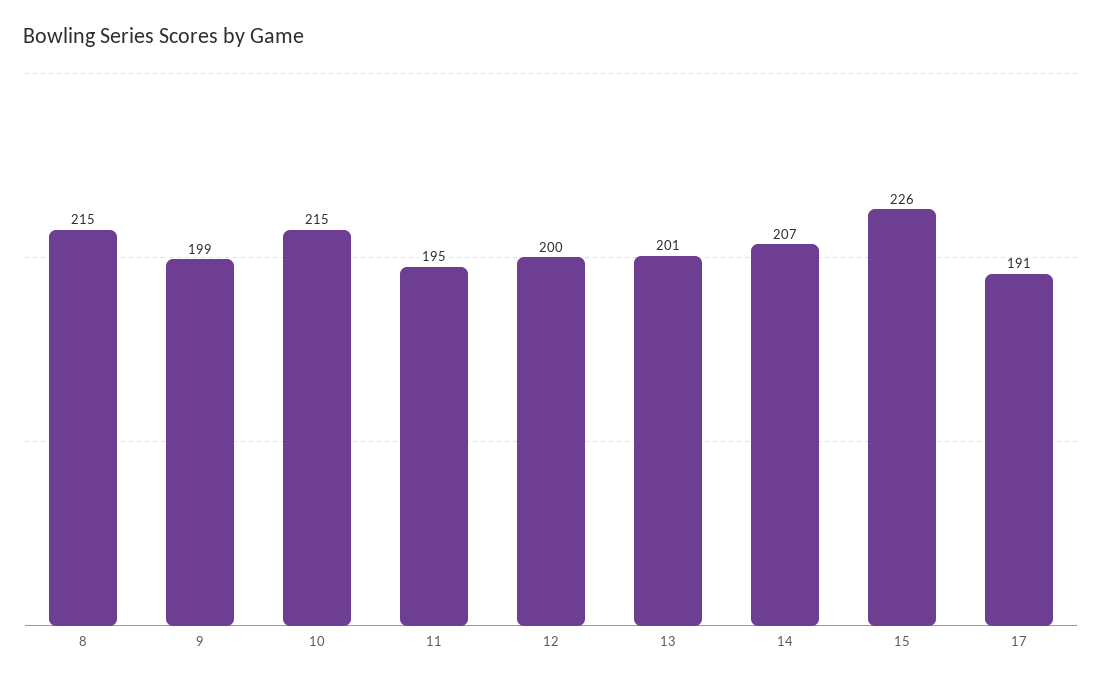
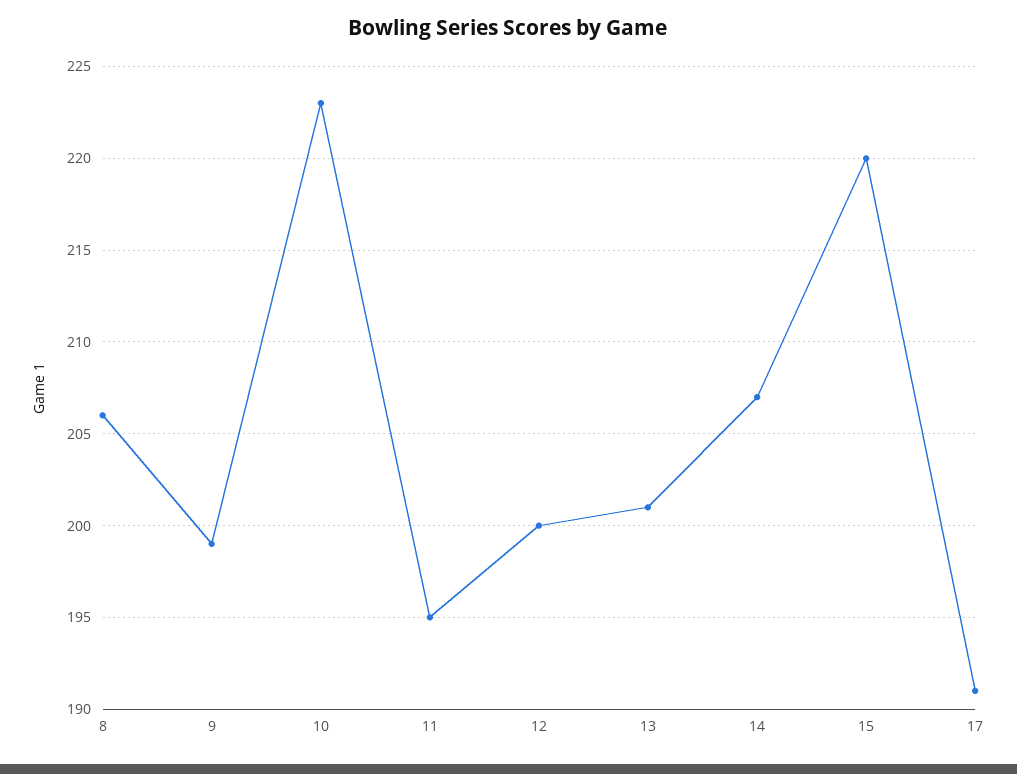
  {
-   "8": 215,
+   "8": 206,
    "9": 199,
-   "10": 215,
+   "10": 223,
    "11": 195,
    "12": 200,
    "13": 201,
    "14": 207,
-   "15": 226,
+   "15": 220,
    "17": 191
  }

